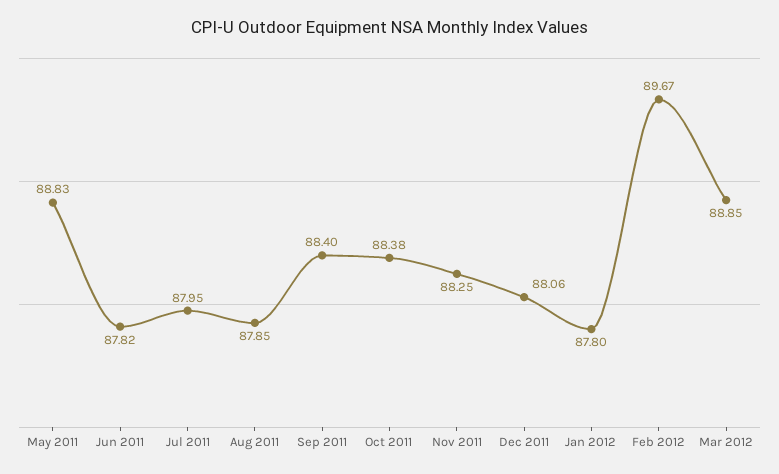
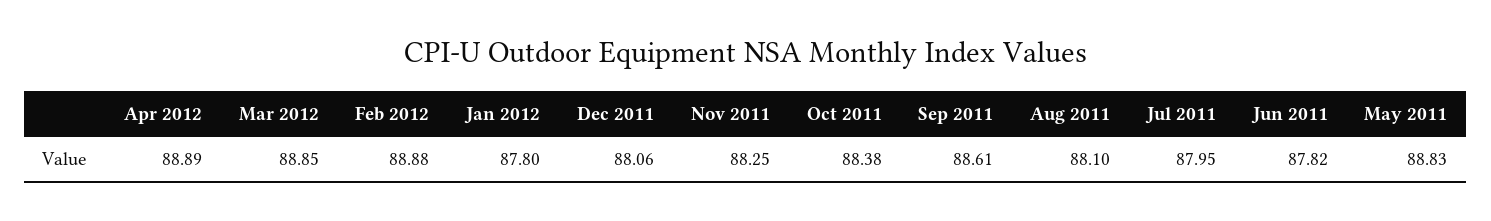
  {
    "May 2011": 88.83,
    "Jun 2011": 87.82,
    "Jul 2011": 87.95,
-   "Aug 2011": 87.85,
+   "Aug 2011": 88.1,
-   "Sep 2011": 88.4,
+   "Sep 2011": 88.61,
    "Oct 2011": 88.38,
    "Nov 2011": 88.25,
    "Dec 2011": 88.06,
    "Jan 2012": 87.8,
-   "Feb 2012": 89.67,
+   "Feb 2012": 88.88,
-   "Mar 2012": 88.85
+   "Mar 2012": 88.85,
+   "Apr 2012": 88.89
  }

